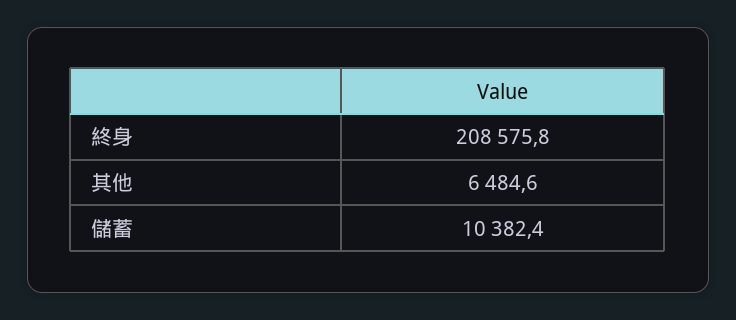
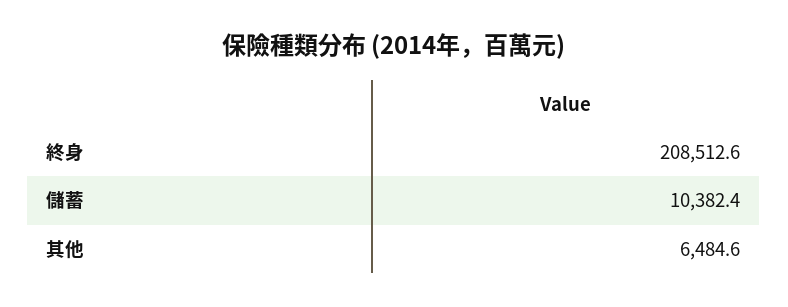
  {
-   "終身": 208575.8,
+   "終身": 208512.6,
    "其他": 6484.6,
    "儲蓄": 10382.4
  }

